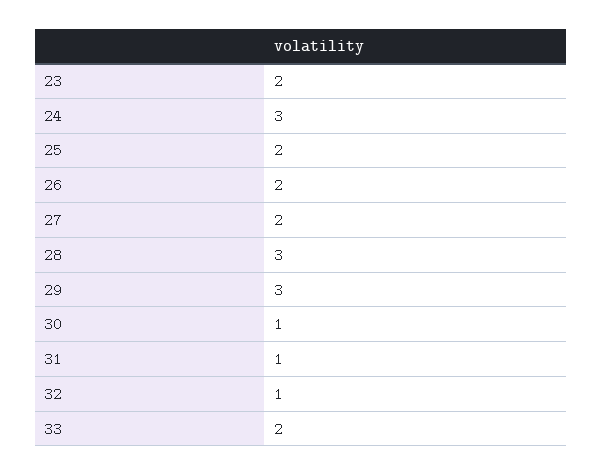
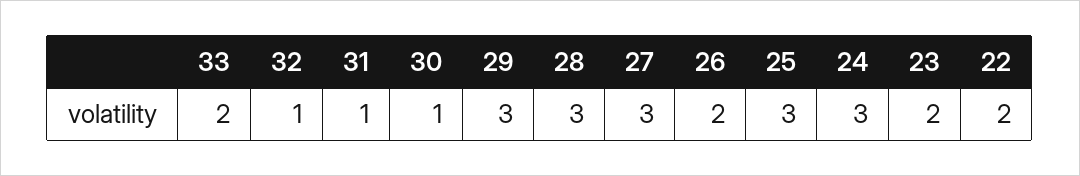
  {
    "23": 2,
    "24": 3,
-   "25": 2,
+   "25": 3,
    "26": 2,
-   "27": 2,
+   "27": 3,
    "28": 3,
    "29": 3,
    "30": 1,
    "31": 1,
    "32": 1,
-   "33": 2
+   "33": 2,
+   "22": 2
  }

